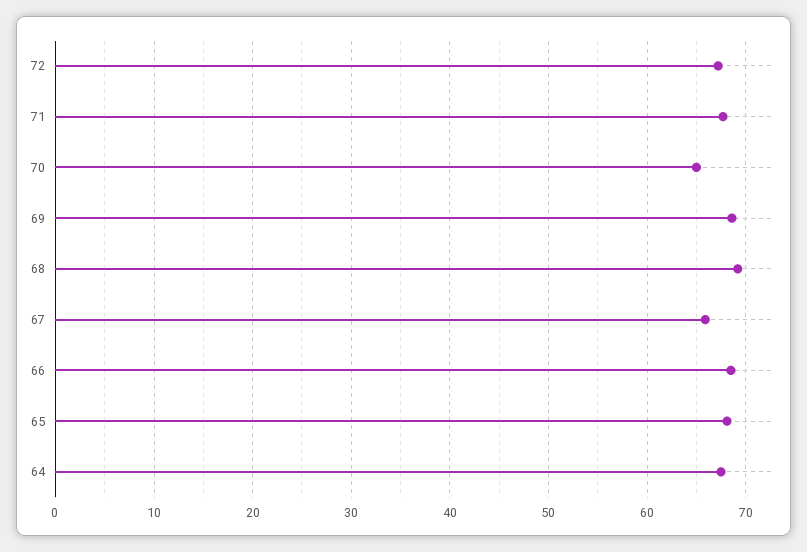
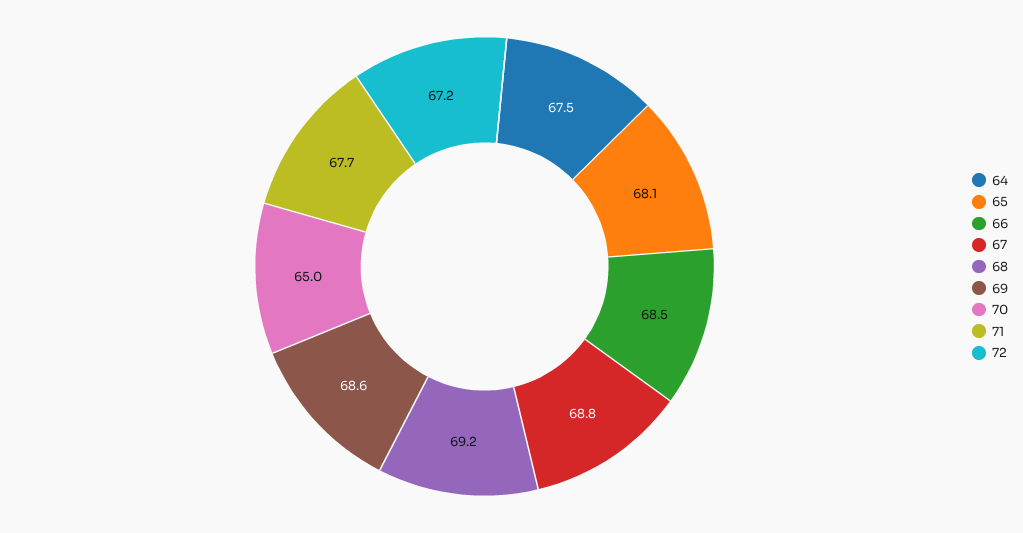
  {
    "72": 67.2,
    "71": 67.7,
    "70": 65,
    "69": 68.6,
    "68": 69.2,
-   "67": 66,
+   "67": 68.8,
    "66": 68.5,
    "65": 68.1,
    "64": 67.5
  }

